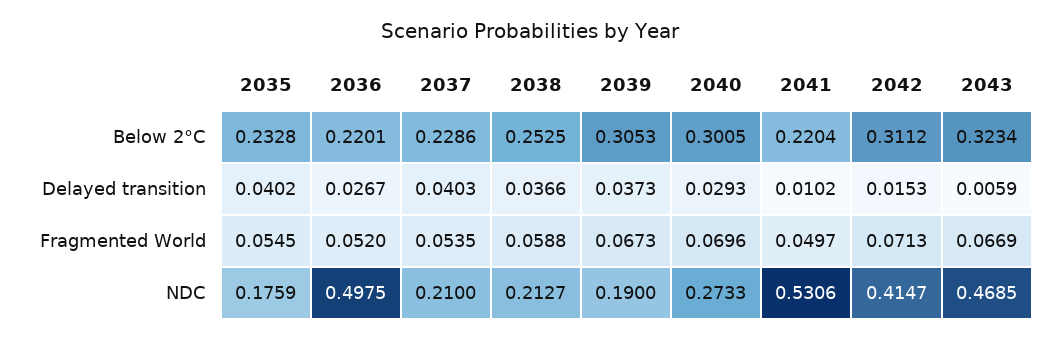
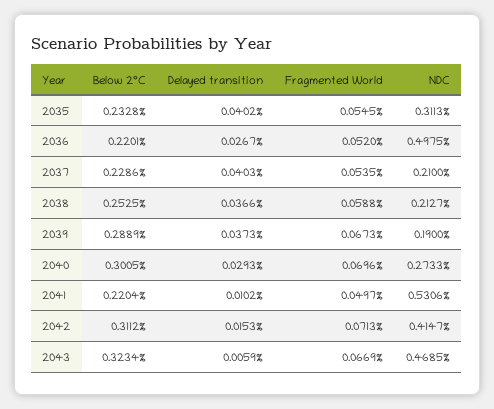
  {
    "2035": {
      "Below 2°C": 0.2328,
      "Delayed transition": 0.0402,
      "Fragmented World": 0.0545,
-     "NDC": 0.1759
+     "NDC": 0.3113
    },
    "2036": {
      "Below 2°C": 0.2201,
      "Delayed transition": 0.0267,
      "Fragmented World": 0.052,
      "NDC": 0.4975
    },
    "2037": {
      "Below 2°C": 0.2286,
      "Delayed transition": 0.0403,
      "Fragmented World": 0.0535,
      "NDC": 0.21
    },
    "2038": {
      "Below 2°C": 0.2525,
      "Delayed transition": 0.0366,
      "Fragmented World": 0.0588,
      "NDC": 0.2127
    },
    "2039": {
-     "Below 2°C": 0.3053,
+     "Below 2°C": 0.2889,
      "Delayed transition": 0.0373,
      "Fragmented World": 0.0673,
      "NDC": 0.19
    },
    "2040": {
      "Below 2°C": 0.3005,
      "Delayed transition": 0.0293,
      "Fragmented World": 0.0696,
      "NDC": 0.2733
    },
    "2041": {
      "Below 2°C": 0.2204,
      "Delayed transition": 0.0102,
      "Fragmented World": 0.0497,
      "NDC": 0.5306
    },
    "2042": {
      "Below 2°C": 0.3112,
      "Delayed transition": 0.0153,
      "Fragmented World": 0.0713,
      "NDC": 0.4147
    },
    "2043": {
      "Below 2°C": 0.3234,
      "Delayed transition": 0.0059,
      "Fragmented World": 0.0669,
      "NDC": 0.4685
    }
  }

